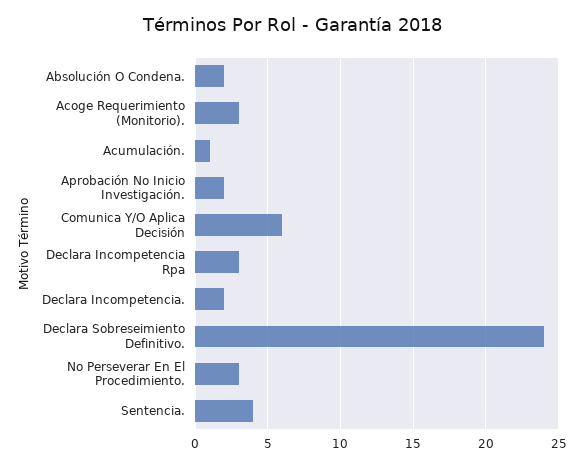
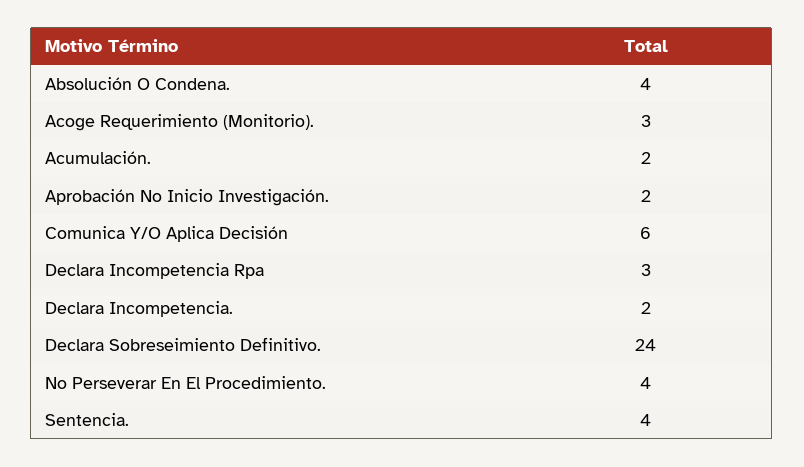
  {
-   "Absolución O Condena.": 2,
+   "Absolución O Condena.": 4,
    "Acoge Requerimiento (Monitorio).": 3,
-   "Acumulación.": 1,
+   "Acumulación.": 2,
    "Aprobación No Inicio Investigación.": 2,
    "Comunica Y/O Aplica Decisión": 6,
    "Declara Incompetencia Rpa": 3,
    "Declara Incompetencia.": 2,
    "Declara Sobreseimiento Definitivo.": 24,
-   "No Perseverar En El Procedimiento.": 3,
+   "No Perseverar En El Procedimiento.": 4,
    "Sentencia.": 4
  }

